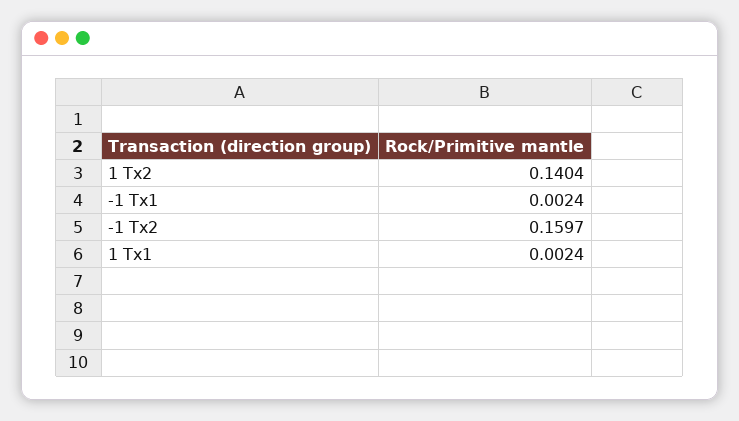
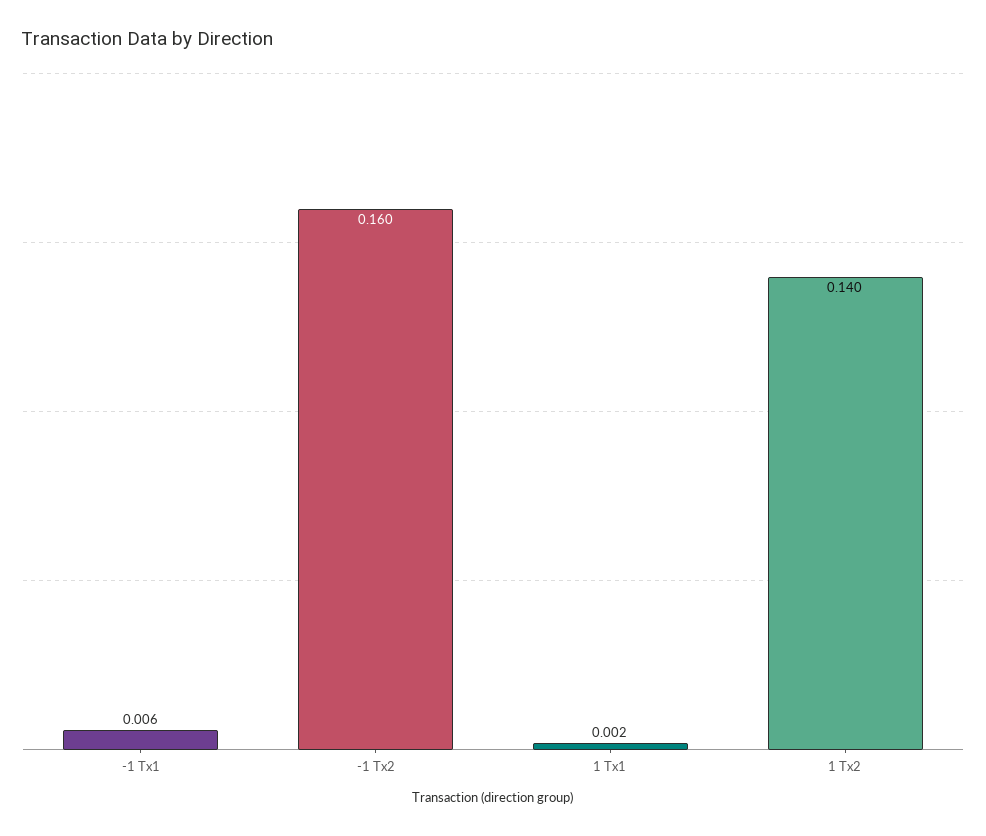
  {
    "1 Tx2": 0.1404,
-   "-1 Tx1": 0.0024,
+   "-1 Tx1": 0.006,
    "-1 Tx2": 0.1597,
    "1 Tx1": 0.0024
  }

